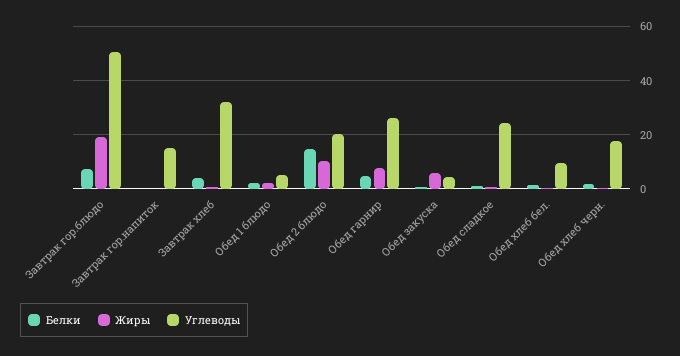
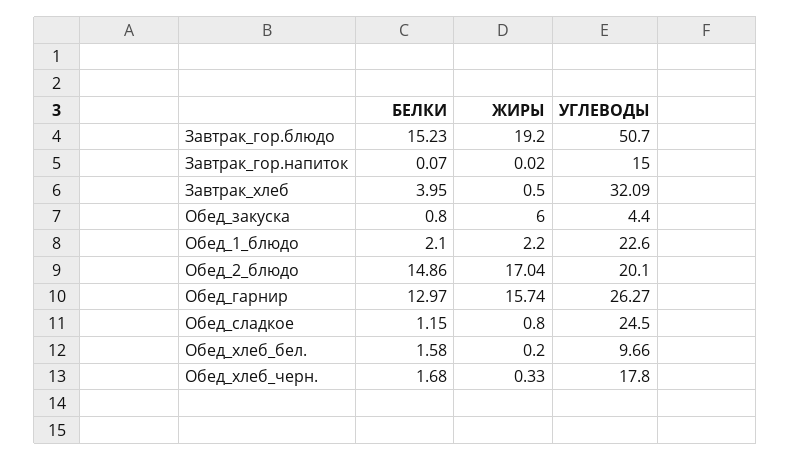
  {
    "Белки": {
-     "Завтрак гор.блюдо": 7.5,
+     "Завтрак гор.блюдо": 15.23,
      "Завтрак гор.напиток": 0.07,
      "Завтрак хлеб": 3.95,
      "Обед 1 блюдо": 2.1,
      "Обед 2 блюдо": 14.86,
-     "Обед гарнир": 5,
+     "Обед гарнир": 12.97,
      "Обед закуска": 0.8,
      "Обед сладкое": 1.15,
      "Обед хлеб бел.": 1.58,
      "Обед хлеб черн.": 1.68
    },
    "Жиры": {
      "Завтрак гор.блюдо": 19.2,
      "Завтрак гор.напиток": 0.02,
      "Завтрак хлеб": 0.5,
      "Обед 1 блюдо": 2.2,
-     "Обед 2 блюдо": 10,
+     "Обед 2 блюдо": 17.04,
-     "Обед гарнир": 7.5,
+     "Обед гарнир": 15.74,
      "Обед закуска": 6,
      "Обед сладкое": 0.8,
      "Обед хлеб бел.": 0.2,
      "Обед хлеб черн.": 0.33
    },
    "Углеводы": {
      "Завтрак гор.блюдо": 50.7,
      "Завтрак гор.напиток": 15,
      "Завтрак хлеб": 32.09,
-     "Обед 1 блюдо": 5,
+     "Обед 1 блюдо": 22.6,
      "Обед 2 блюдо": 20.1,
      "Обед гарнир": 26.27,
      "Обед закуска": 4.4,
      "Обед сладкое": 24.5,
      "Обед хлеб бел.": 9.66,
      "Обед хлеб черн.": 17.8
    }
  }

